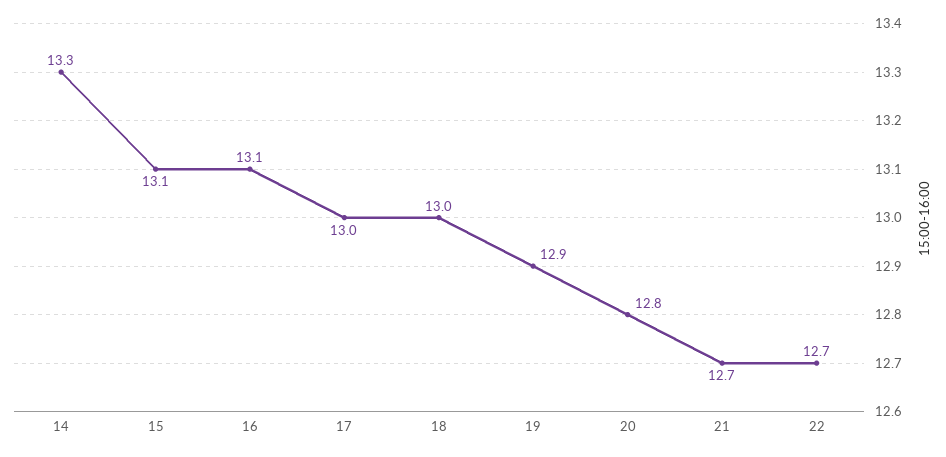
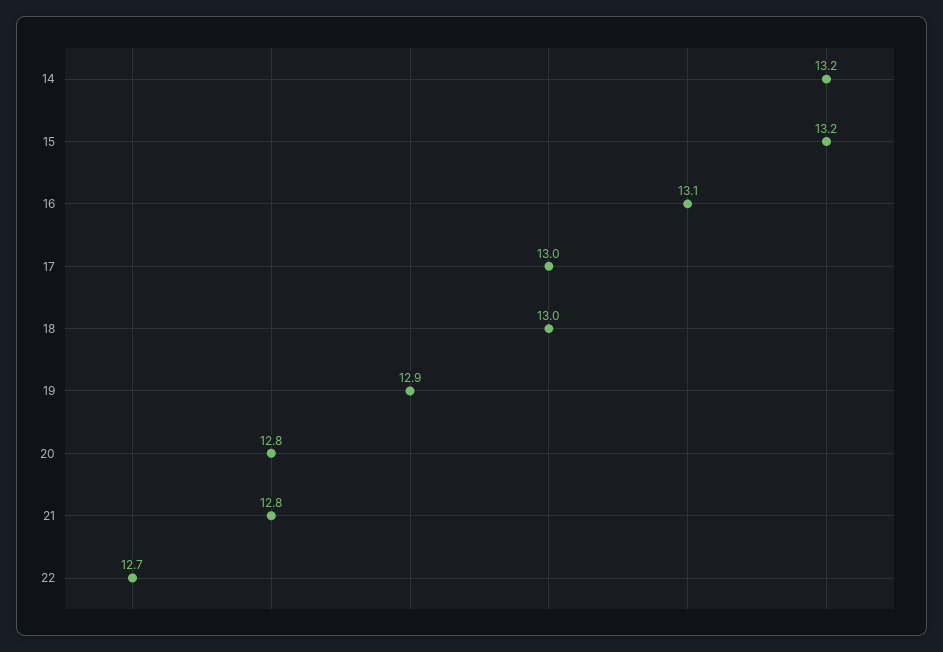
  {
-   "14": 13.3,
+   "14": 13.2,
-   "15": 13.1,
+   "15": 13.2,
    "16": 13.1,
    "17": 13,
    "18": 13,
    "19": 12.9,
    "20": 12.8,
-   "21": 12.7,
+   "21": 12.8,
    "22": 12.7
  }

